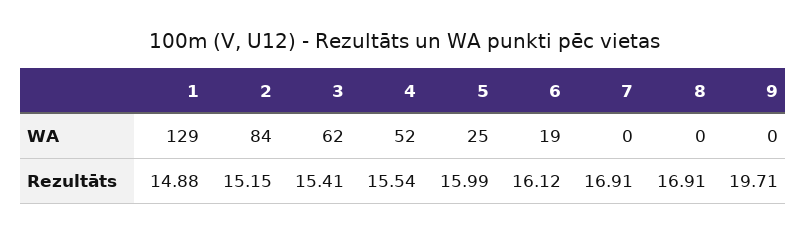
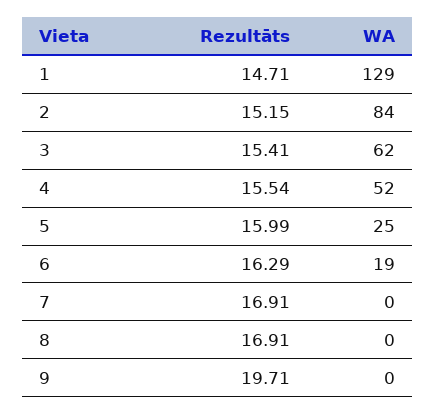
  {
    "1": {
      "WA": 129,
-     "Rezultāts": 14.88
+     "Rezultāts": 14.71
    },
    "2": {
      "WA": 84,
      "Rezultāts": 15.15
    },
    "3": {
      "WA": 62,
      "Rezultāts": 15.41
    },
    "4": {
      "WA": 52,
      "Rezultāts": 15.54
    },
    "5": {
      "WA": 25,
      "Rezultāts": 15.99
    },
    "6": {
      "WA": 19,
-     "Rezultāts": 16.12
+     "Rezultāts": 16.29
    },
    "7": {
      "WA": 0,
      "Rezultāts": 16.91
    },
    "8": {
      "WA": 0,
      "Rezultāts": 16.91
    },
    "9": {
      "WA": 0,
      "Rezultāts": 19.71
    }
  }

